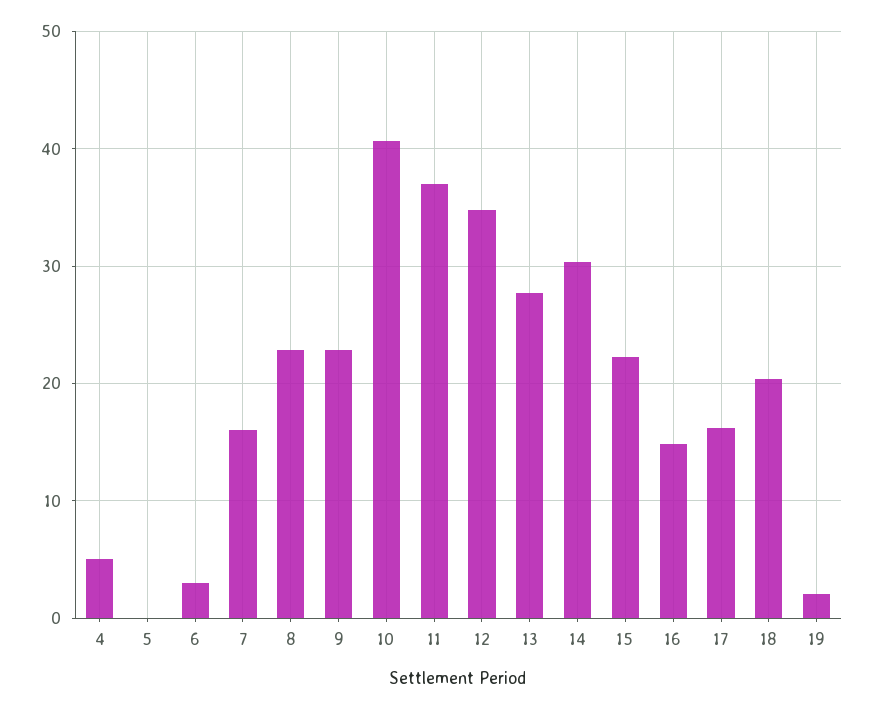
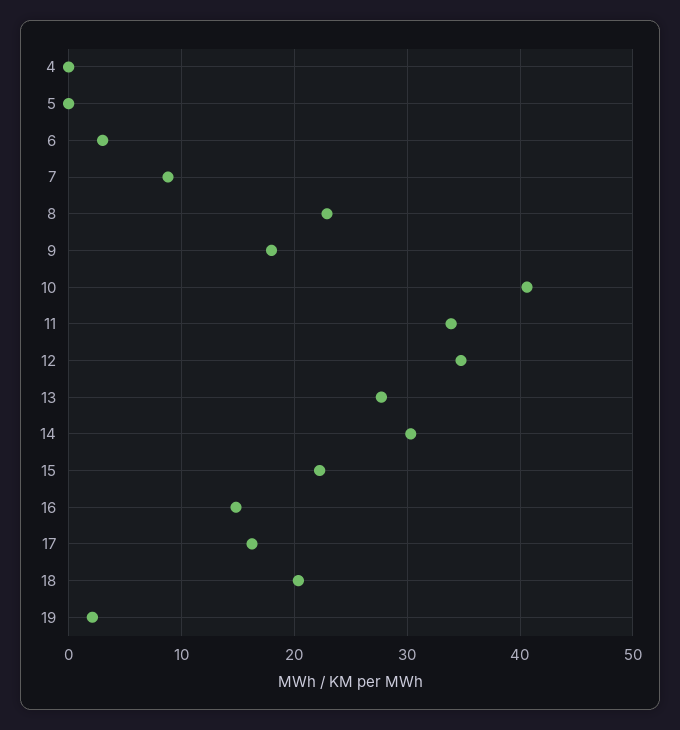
  {
-   "4": 5,
+   "4": 0,
    "5": 0,
    "6": 3,
-   "7": 16,
+   "7": 9,
    "8": 23,
-   "9": 23,
+   "9": 18,
    "10": 41,
-   "11": 37,
+   "11": 34,
    "12": 35,
    "13": 28,
    "14": 30,
    "15": 22,
    "16": 15,
    "17": 16,
    "18": 20,
    "19": 2
  }

